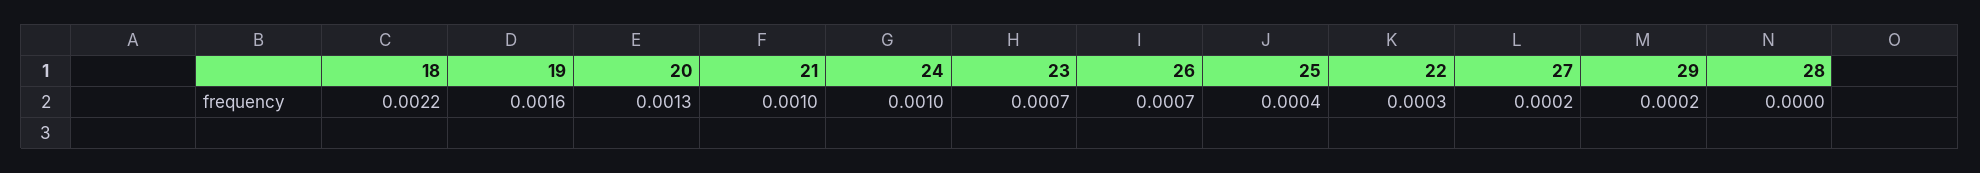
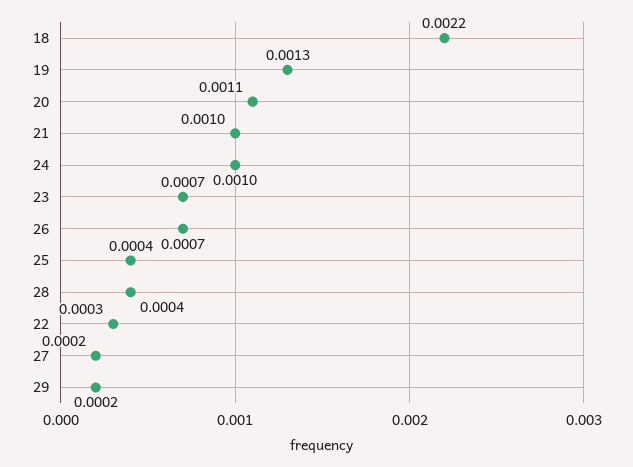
  {
    "18": 0.0022,
-   "19": 0.0016,
+   "19": 0.0013,
-   "20": 0.0013,
+   "20": 0.0011,
    "21": 0.001,
    "24": 0.001,
    "23": 0.0007,
    "26": 0.0007,
    "25": 0.0004,
    "22": 0.0003,
    "27": 0.0002,
    "29": 0.0002,
-   "28": 0
+   "28": 0.0004
  }

